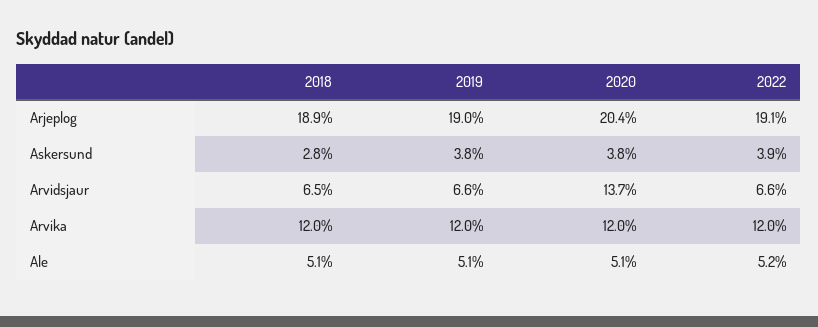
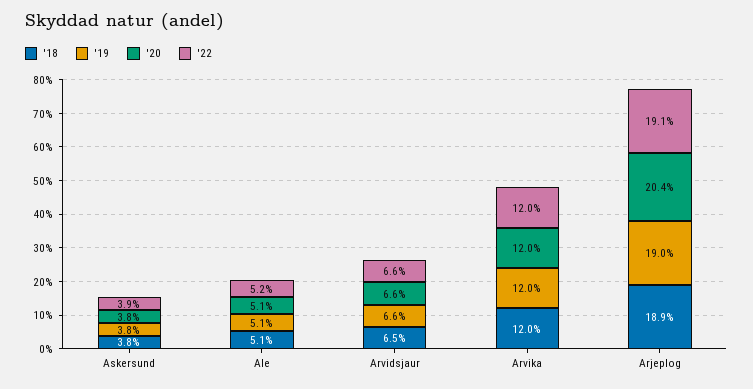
  {
    "2018": {
      "Arjeplog": 18.9,
-     "Askersund": 2.8,
+     "Askersund": 3.8,
      "Arvidsjaur": 6.5,
      "Arvika": 12,
      "Ale": 5.1
    },
    "2019": {
      "Arjeplog": 19,
      "Askersund": 3.8,
      "Arvidsjaur": 6.6,
      "Arvika": 12,
      "Ale": 5.1
    },
    "2020": {
      "Arjeplog": 20.4,
      "Askersund": 3.8,
-     "Arvidsjaur": 13.7,
+     "Arvidsjaur": 6.6,
      "Arvika": 12,
      "Ale": 5.1
    },
    "2022": {
      "Arjeplog": 19.1,
      "Askersund": 3.9,
      "Arvidsjaur": 6.6,
      "Arvika": 12,
      "Ale": 5.2
    }
  }

